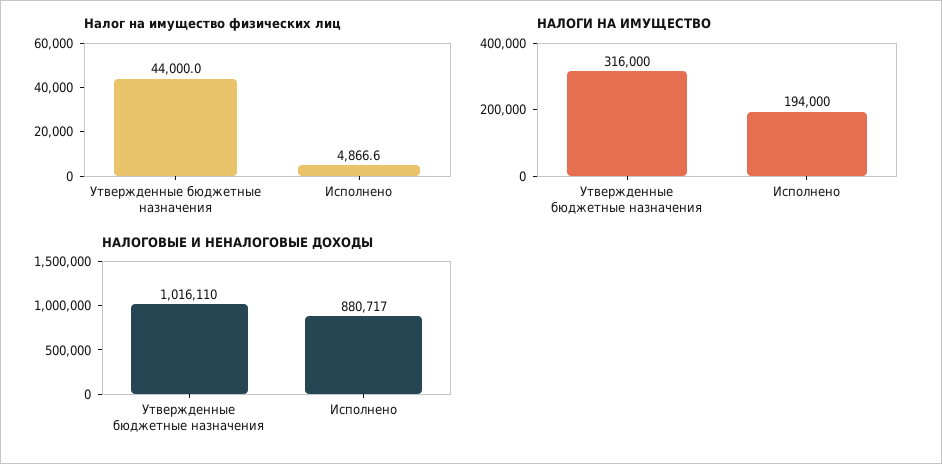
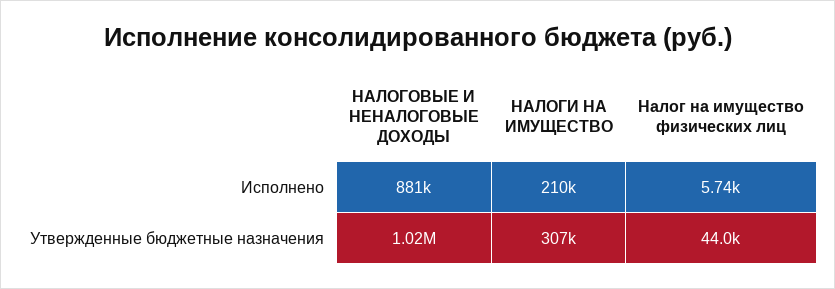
  {
    "Налог на имущество физических лиц": {
      "Утвержденные бюджетные назначения": 44000,
-     "Исполнено": 4866.6
+     "Исполнено": 5740
    },
    "НАЛОГИ НА ИМУЩЕСТВО": {
-     "Утвержденные бюджетные назначения": 316000,
+     "Утвержденные бюджетные назначения": 307000,
-     "Исполнено": 194000
+     "Исполнено": 210000
    },
    "НАЛОГОВЫЕ И НЕНАЛОГОВЫЕ ДОХОДЫ": {
      "Утвержденные бюджетные назначения": 1016110,
      "Исполнено": 880717
    }
  }

